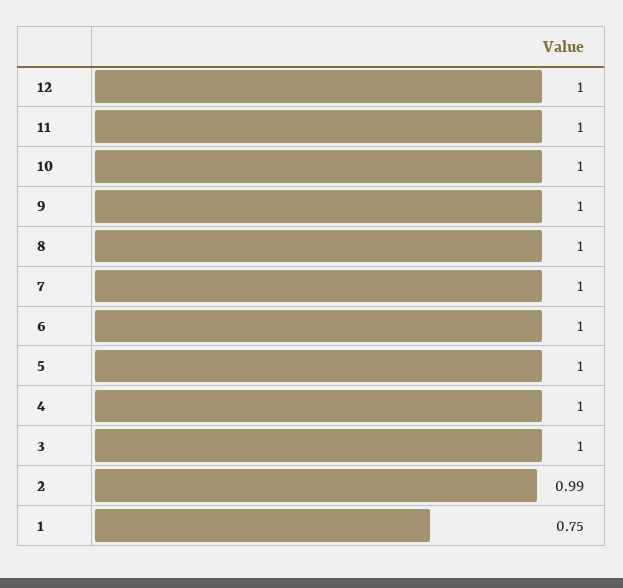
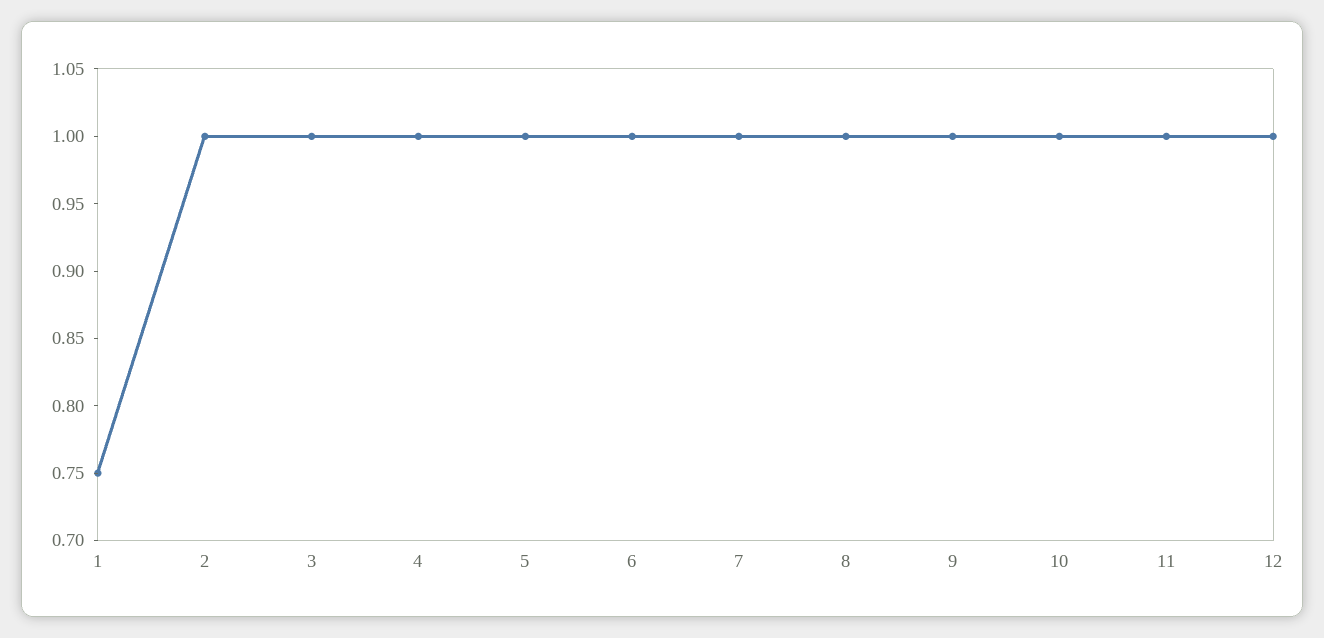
  {
    "12": 1,
    "11": 1,
    "10": 1,
    "9": 1,
    "8": 1,
    "7": 1,
    "6": 1,
    "5": 1,
    "4": 1,
    "3": 1,
-   "2": 0.99,
+   "2": 1,
    "1": 0.75
  }

